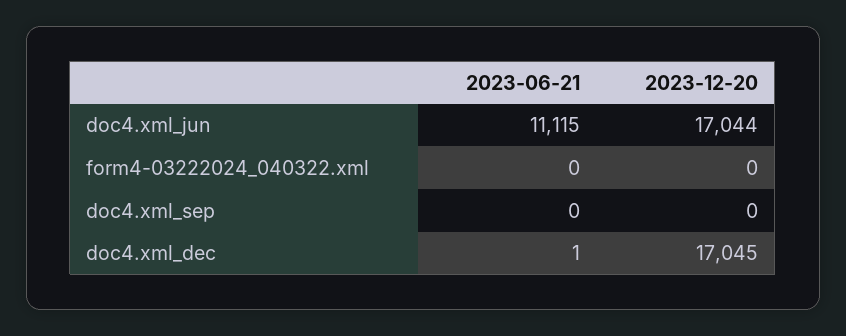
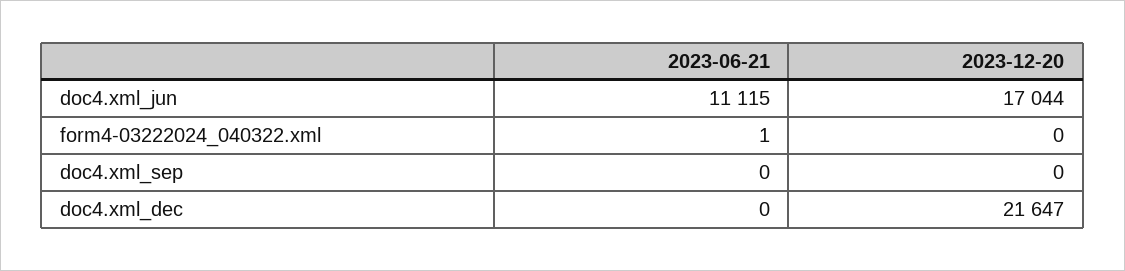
  {
    "2023-06-21": {
      "doc4.xml_jun": 11115,
-     "form4-03222024_040322.xml": 0,
+     "form4-03222024_040322.xml": 1,
      "doc4.xml_sep": 0,
-     "doc4.xml_dec": 1
+     "doc4.xml_dec": 0
    },
    "2023-12-20": {
      "doc4.xml_jun": 17044,
      "form4-03222024_040322.xml": 0,
      "doc4.xml_sep": 0,
-     "doc4.xml_dec": 17045
+     "doc4.xml_dec": 21647
    }
  }

